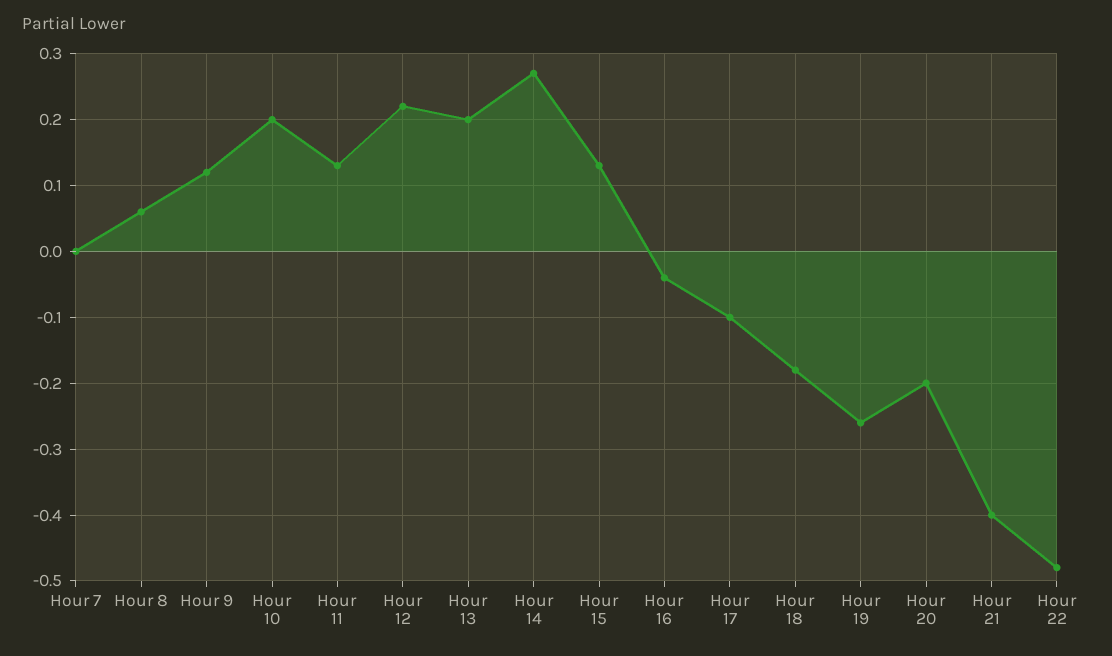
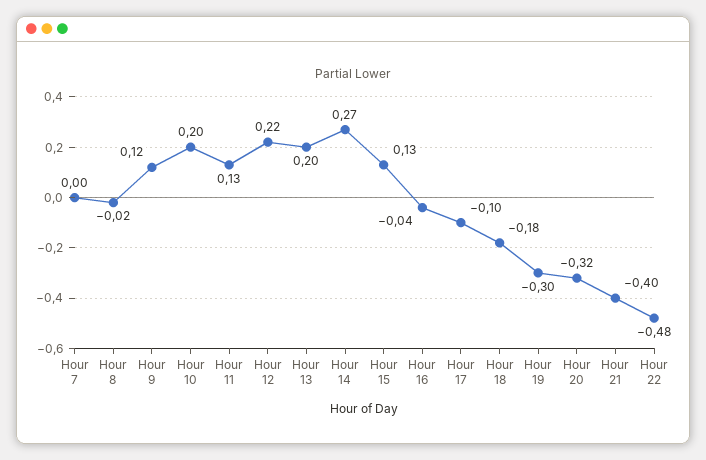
  {
    "Hour 7": 0,
-   "Hour 8": 0.06,
+   "Hour 8": -0.02,
    "Hour 9": 0.12,
    "Hour 10": 0.2,
    "Hour 11": 0.13,
    "Hour 12": 0.22,
    "Hour 13": 0.2,
    "Hour 14": 0.27,
    "Hour 15": 0.13,
    "Hour 16": -0.04,
    "Hour 17": -0.1,
    "Hour 18": -0.18,
-   "Hour 19": -0.26,
+   "Hour 19": -0.3,
-   "Hour 20": -0.2,
+   "Hour 20": -0.32,
    "Hour 21": -0.4,
    "Hour 22": -0.48
  }

